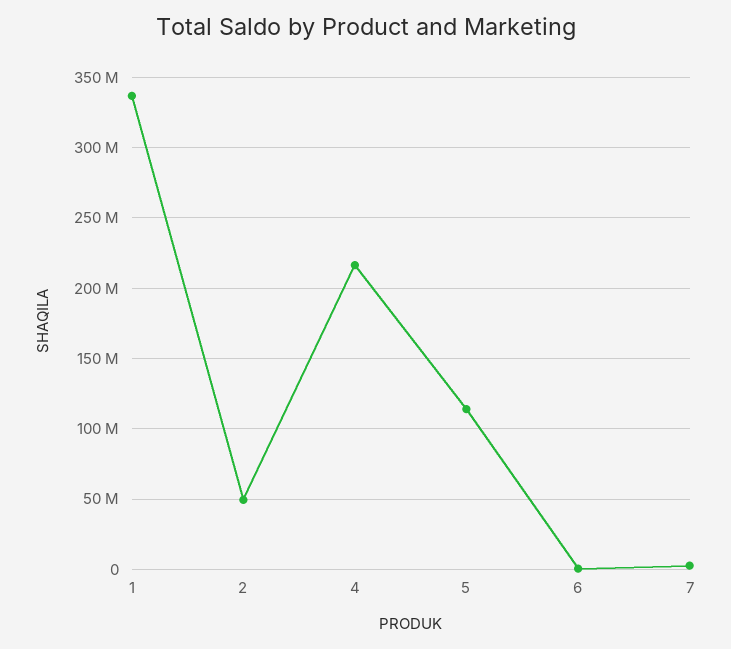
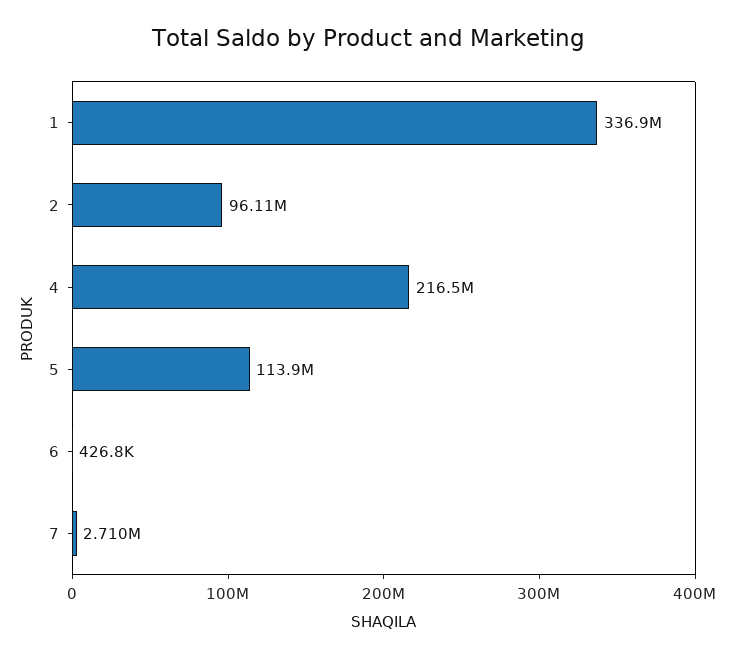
  {
    "1": 336900000,
-   "2": 50000000,
+   "2": 96110000,
    "4": 216500000,
    "5": 113900000,
    "6": 426800,
    "7": 2710000
  }

